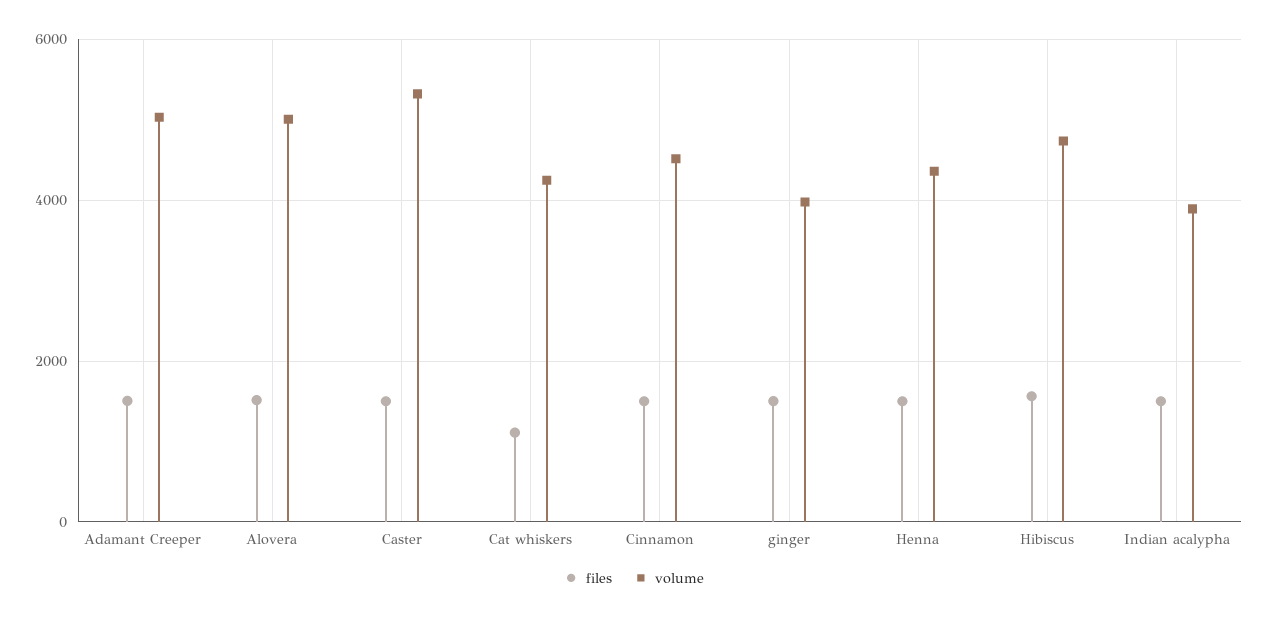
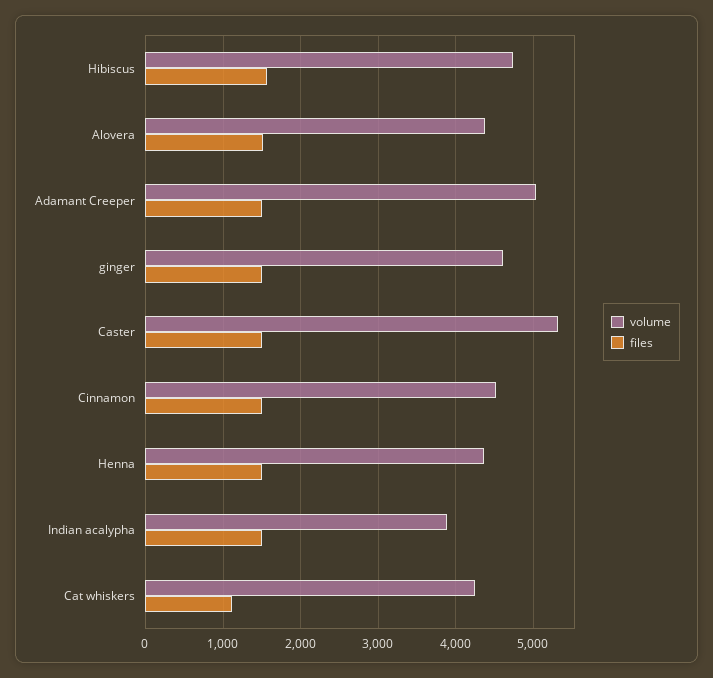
  {
    "files": {
      "Adamant Creeper": 1500,
      "Alovera": 1500,
      "Caster": 1500,
      "Cat whiskers": 1100,
      "Cinnamon": 1500,
      "ginger": 1500,
      "Henna": 1500,
      "Hibiscus": 1600,
      "Indian acalypha": 1500
    },
    "volume": {
      "Adamant Creeper": 5000,
-     "Alovera": 5000,
+     "Alovera": 4400,
      "Caster": 5300,
      "Cat whiskers": 4200,
      "Cinnamon": 4500,
-     "ginger": 4000,
+     "ginger": 4600,
      "Henna": 4400,
      "Hibiscus": 4700,
      "Indian acalypha": 3900
    }
  }

